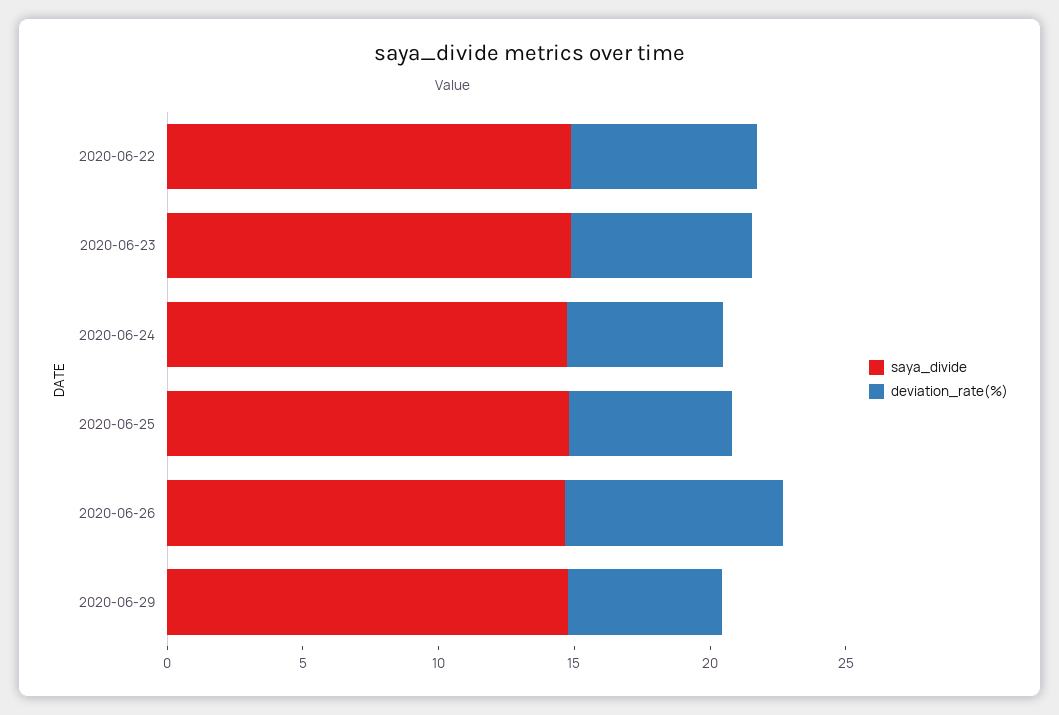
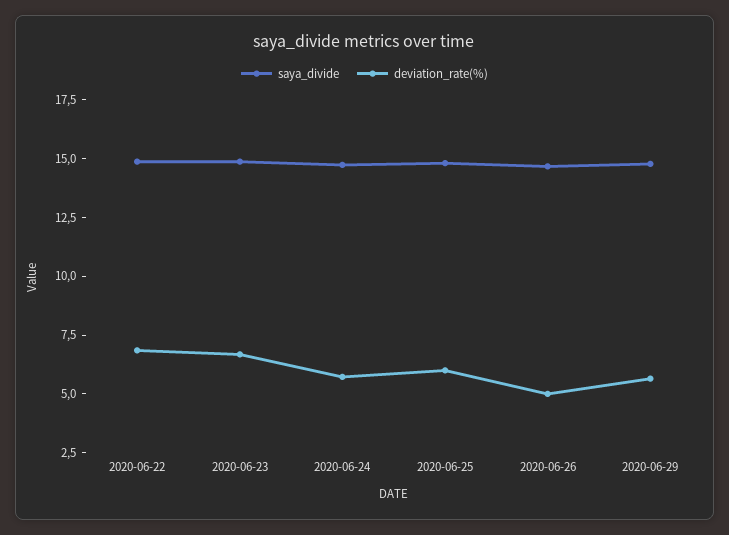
  {
    "saya_divide": {
      "2020-06-22": 15,
      "2020-06-23": 15,
      "2020-06-24": 14.5,
      "2020-06-25": 15,
      "2020-06-26": 14.5,
      "2020-06-29": 15
    },
    "deviation_rate(%)": {
      "2020-06-22": 7,
      "2020-06-23": 6.5,
      "2020-06-24": 5.5,
      "2020-06-25": 6,
-     "2020-06-26": 8,
+     "2020-06-26": 5,
      "2020-06-29": 5.5
    }
  }

